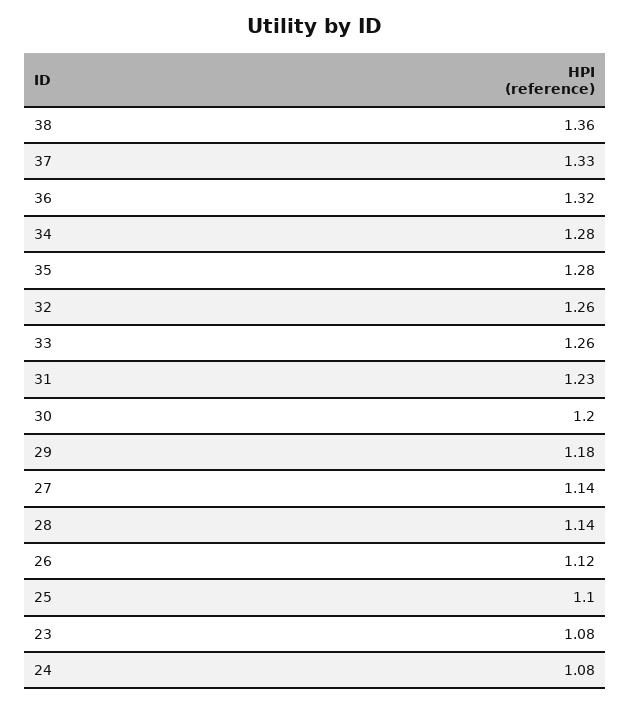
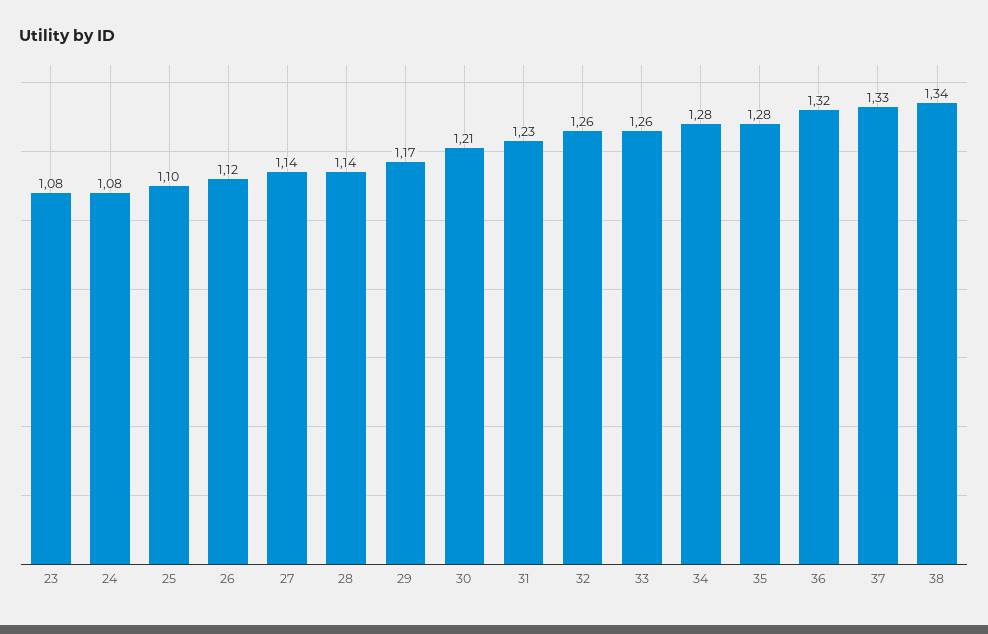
  {
-   "38": 1.36,
+   "38": 1.34,
    "37": 1.33,
    "36": 1.32,
    "34": 1.28,
    "35": 1.28,
    "32": 1.26,
    "33": 1.26,
    "31": 1.23,
-   "30": 1.2,
+   "30": 1.21,
-   "29": 1.18,
+   "29": 1.17,
    "27": 1.14,
    "28": 1.14,
    "26": 1.12,
    "25": 1.1,
    "23": 1.08,
    "24": 1.08
  }

